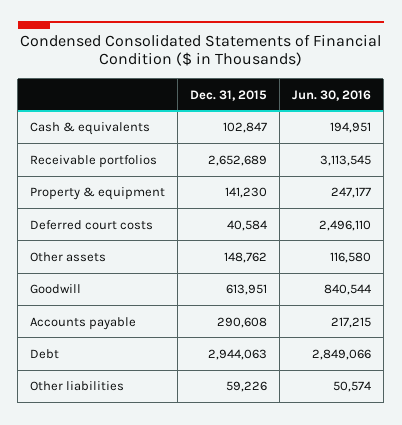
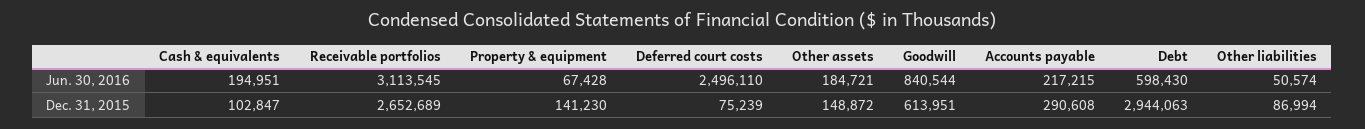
  {
    "Dec. 31, 2015": {
      "Cash & equivalents": 102847,
      "Receivable portfolios": 2652689,
      "Property & equipment": 141230,
-     "Deferred court costs": 40584,
+     "Deferred court costs": 75239,
-     "Other assets": 148762,
+     "Other assets": 148872,
      "Goodwill": 613951,
      "Accounts payable": 290608,
      "Debt": 2944063,
-     "Other liabilities": 59226
+     "Other liabilities": 86994
    },
    "Jun. 30, 2016": {
      "Cash & equivalents": 194951,
      "Receivable portfolios": 3113545,
-     "Property & equipment": 247177,
+     "Property & equipment": 67428,
      "Deferred court costs": 2496110,
-     "Other assets": 116580,
+     "Other assets": 184721,
      "Goodwill": 840544,
      "Accounts payable": 217215,
-     "Debt": 2849066,
+     "Debt": 598430,
      "Other liabilities": 50574
    }
  }

